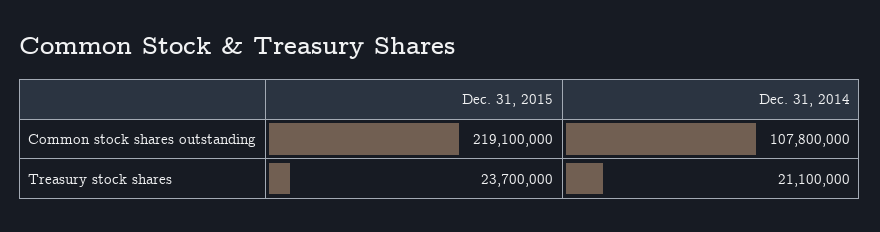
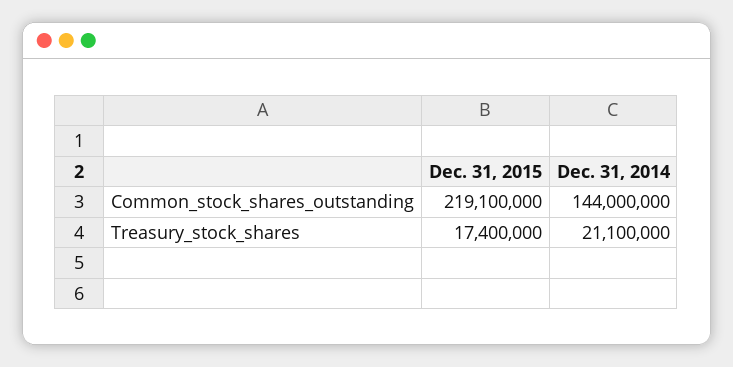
  {
    "Dec. 31, 2015": {
      "Common stock shares outstanding": 219100000,
-     "Treasury stock shares": 23700000
+     "Treasury stock shares": 17400000
    },
    "Dec. 31, 2014": {
-     "Common stock shares outstanding": 107800000,
+     "Common stock shares outstanding": 144000000,
      "Treasury stock shares": 21100000
    }
  }

